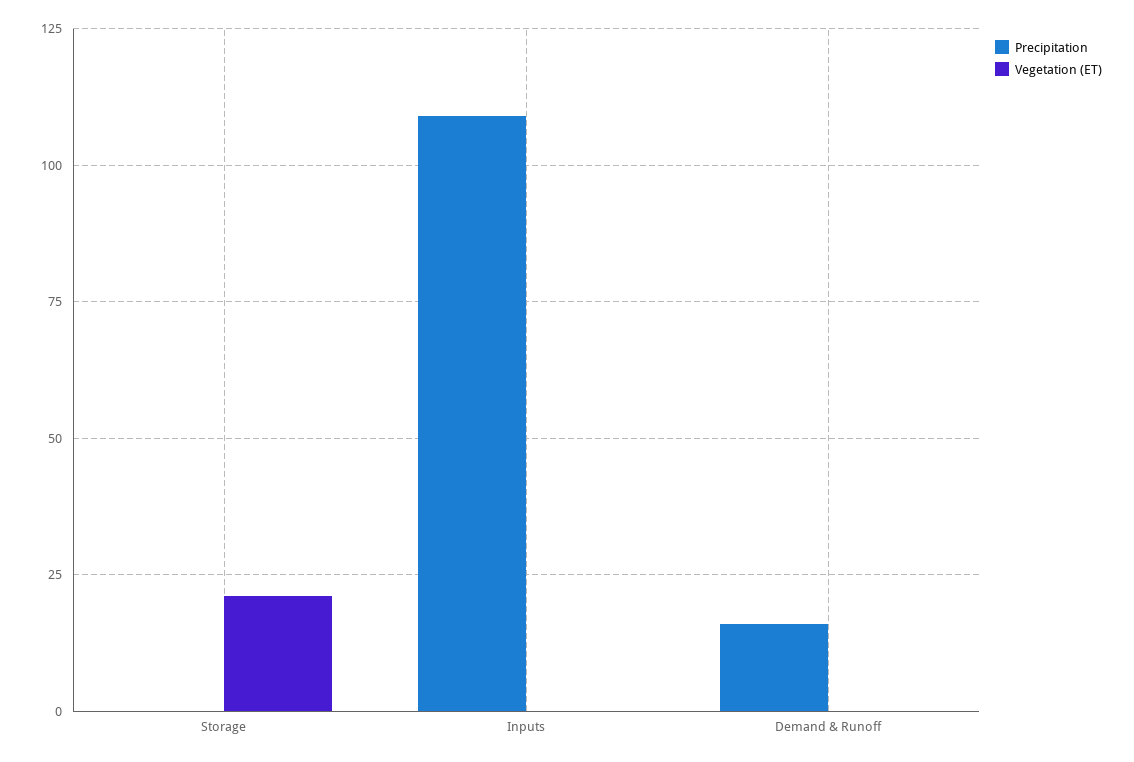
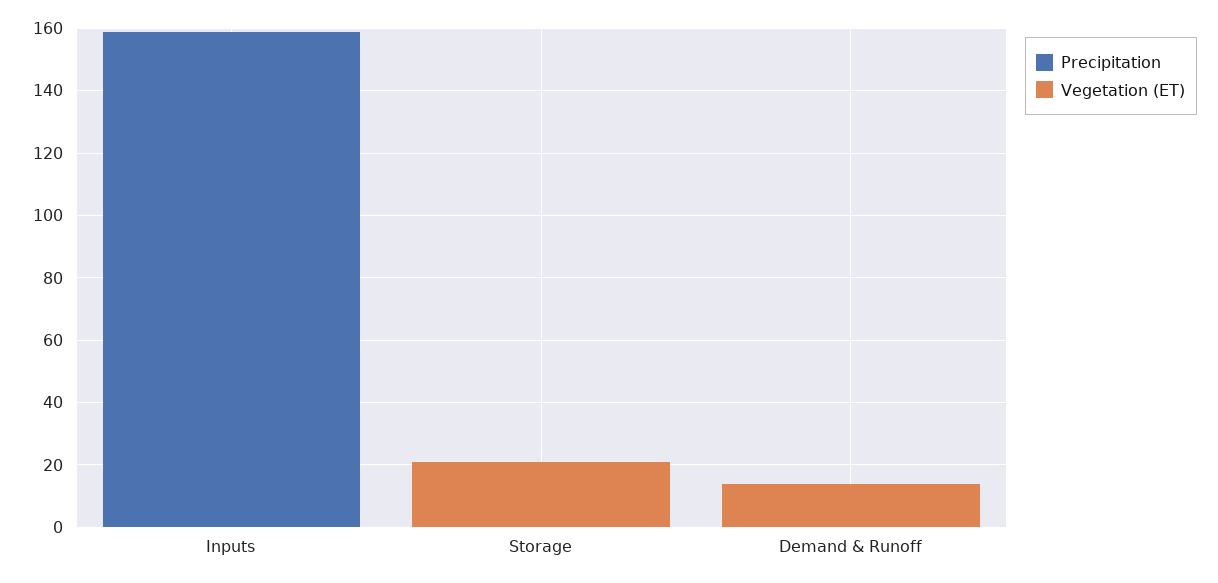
  {
    "Precipitation": {
      "Storage": 0,
-     "Inputs": 110,
+     "Inputs": 160,
-     "Demand & Runoff": 15
+     "Demand & Runoff": 0
    },
    "Vegetation (ET)": {
      "Storage": 20,
      "Inputs": 0,
-     "Demand & Runoff": 0
+     "Demand & Runoff": 15
    }
  }

